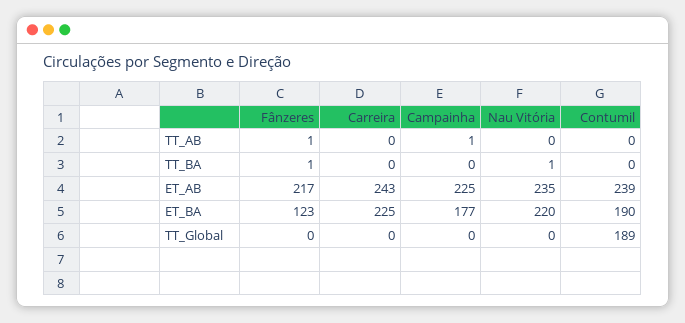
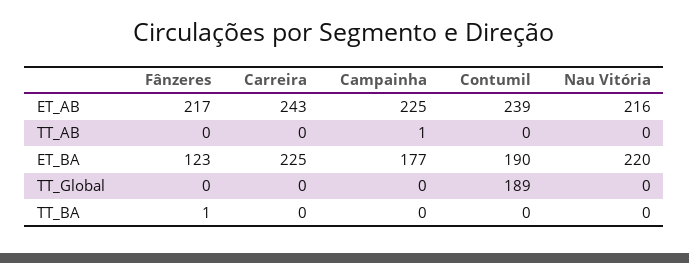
  {
    "Fânzeres": {
-     "TT_AB": 1,
+     "TT_AB": 0,
      "TT_BA": 1,
      "ET_AB": 217,
      "ET_BA": 123,
      "TT_Global": 0
    },
    "Carreira": {
      "TT_AB": 0,
      "TT_BA": 0,
      "ET_AB": 243,
      "ET_BA": 225,
      "TT_Global": 0
    },
    "Campainha": {
      "TT_AB": 1,
      "TT_BA": 0,
      "ET_AB": 225,
      "ET_BA": 177,
      "TT_Global": 0
    },
    "Nau Vitória": {
      "TT_AB": 0,
-     "TT_BA": 1,
+     "TT_BA": 0,
-     "ET_AB": 235,
+     "ET_AB": 216,
      "ET_BA": 220,
      "TT_Global": 0
    },
    "Contumil": {
      "TT_AB": 0,
      "TT_BA": 0,
      "ET_AB": 239,
      "ET_BA": 190,
      "TT_Global": 189
    }
  }

